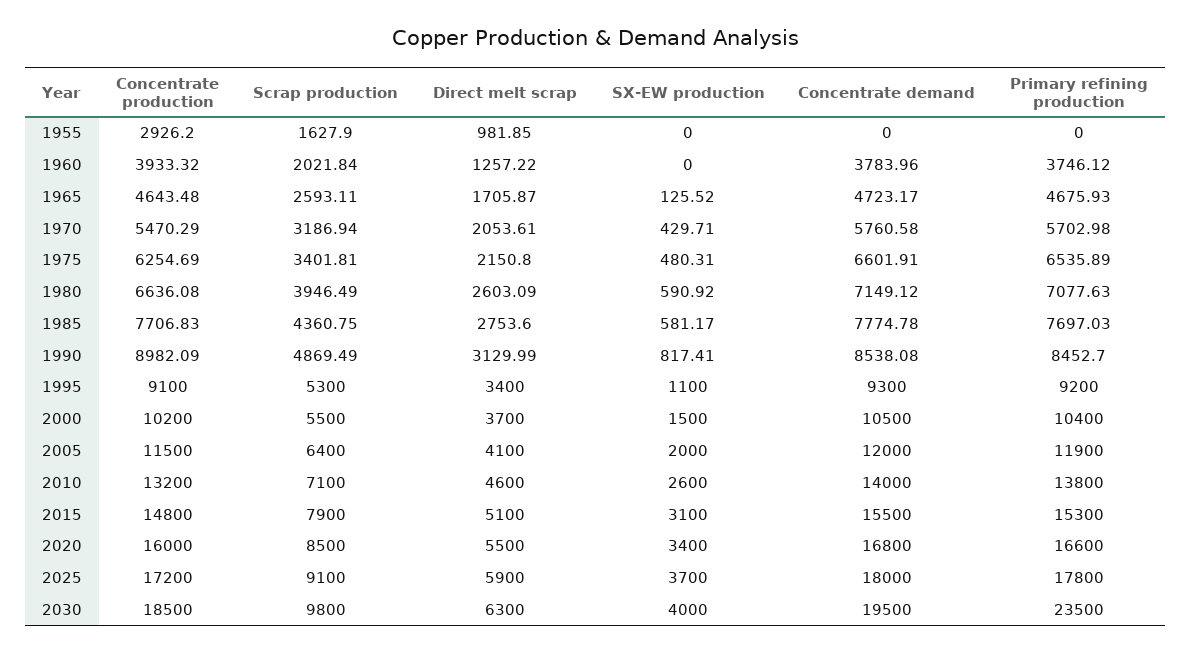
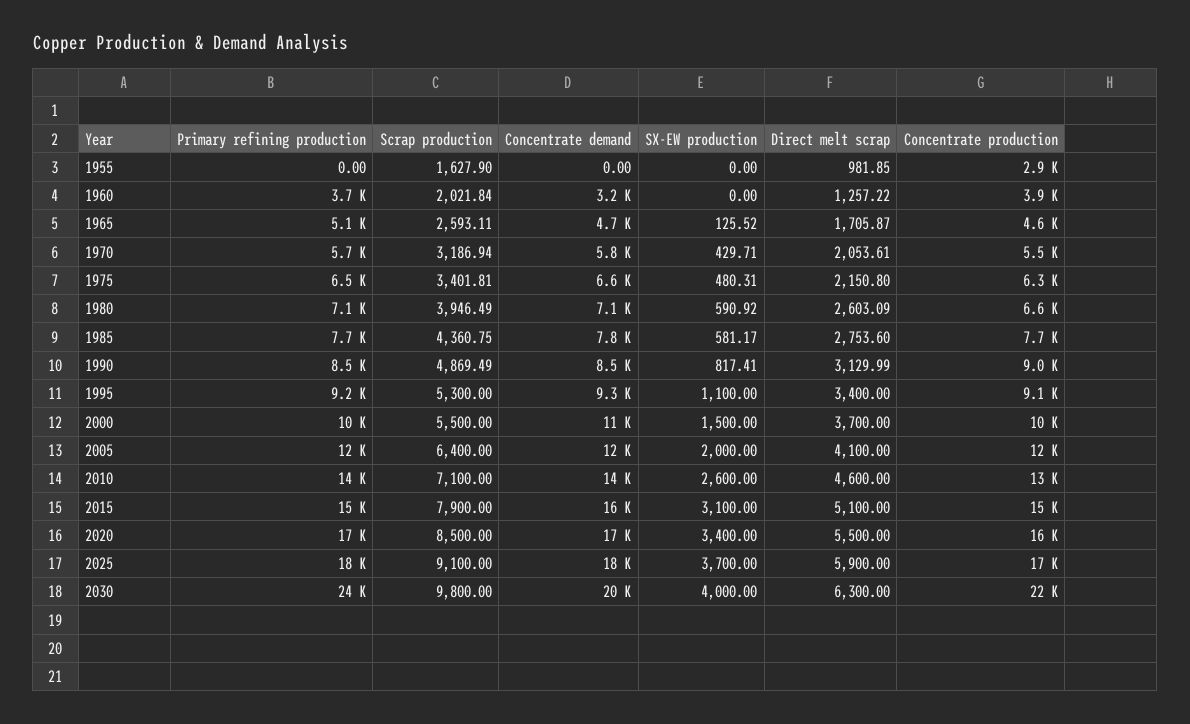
  {
    "Concentrate production": {
      "1955": 2926.2,
      "1960": 3933.32,
      "1965": 4643.48,
      "1970": 5470.29,
      "1975": 6254.69,
      "1980": 6636.08,
      "1985": 7706.83,
      "1990": 8982.09,
      "1995": 9100,
      "2000": 10200,
      "2005": 11500,
      "2010": 13200,
      "2015": 14800,
      "2020": 16000,
      "2025": 17200,
-     "2030": 18500
+     "2030": 22000
    },
    "Scrap production": {
      "1955": 1627.9,
      "1960": 2021.84,
      "1965": 2593.11,
      "1970": 3186.94,
      "1975": 3401.81,
      "1980": 3946.49,
      "1985": 4360.75,
      "1990": 4869.49,
      "1995": 5300,
      "2000": 5500,
      "2005": 6400,
      "2010": 7100,
      "2015": 7900,
      "2020": 8500,
      "2025": 9100,
      "2030": 9800
    },
    "Direct melt scrap": {
      "1955": 981.85,
      "1960": 1257.22,
      "1965": 1705.87,
      "1970": 2053.61,
      "1975": 2150.8,
      "1980": 2603.09,
      "1985": 2753.6,
      "1990": 3129.99,
      "1995": 3400,
      "2000": 3700,
      "2005": 4100,
      "2010": 4600,
      "2015": 5100,
      "2020": 5500,
      "2025": 5900,
      "2030": 6300
    },
    "SX-EW production": {
      "1955": 0,
      "1960": 0,
      "1965": 125.52,
      "1970": 429.71,
      "1975": 480.31,
      "1980": 590.92,
      "1985": 581.17,
      "1990": 817.41,
      "1995": 1100,
      "2000": 1500,
      "2005": 2000,
      "2010": 2600,
      "2015": 3100,
      "2020": 3400,
      "2025": 3700,
      "2030": 4000
    },
    "Concentrate demand": {
      "1955": 0,
-     "1960": 3783.96,
+     "1960": 3200,
      "1965": 4723.17,
      "1970": 5760.58,
      "1975": 6601.91,
      "1980": 7149.12,
      "1985": 7774.78,
      "1990": 8538.08,
      "1995": 9300,
      "2000": 10500,
      "2005": 12000,
      "2010": 14000,
      "2015": 15500,
      "2020": 16800,
      "2025": 18000,
      "2030": 19500
    },
    "Primary refining production": {
      "1955": 0,
      "1960": 3746.12,
-     "1965": 4675.93,
+     "1965": 5100,
      "1970": 5702.98,
      "1975": 6535.89,
      "1980": 7077.63,
      "1985": 7697.03,
      "1990": 8452.7,
      "1995": 9200,
      "2000": 10400,
      "2005": 11900,
      "2010": 13800,
      "2015": 15300,
      "2020": 16600,
      "2025": 17800,
      "2030": 23500
    }
  }

